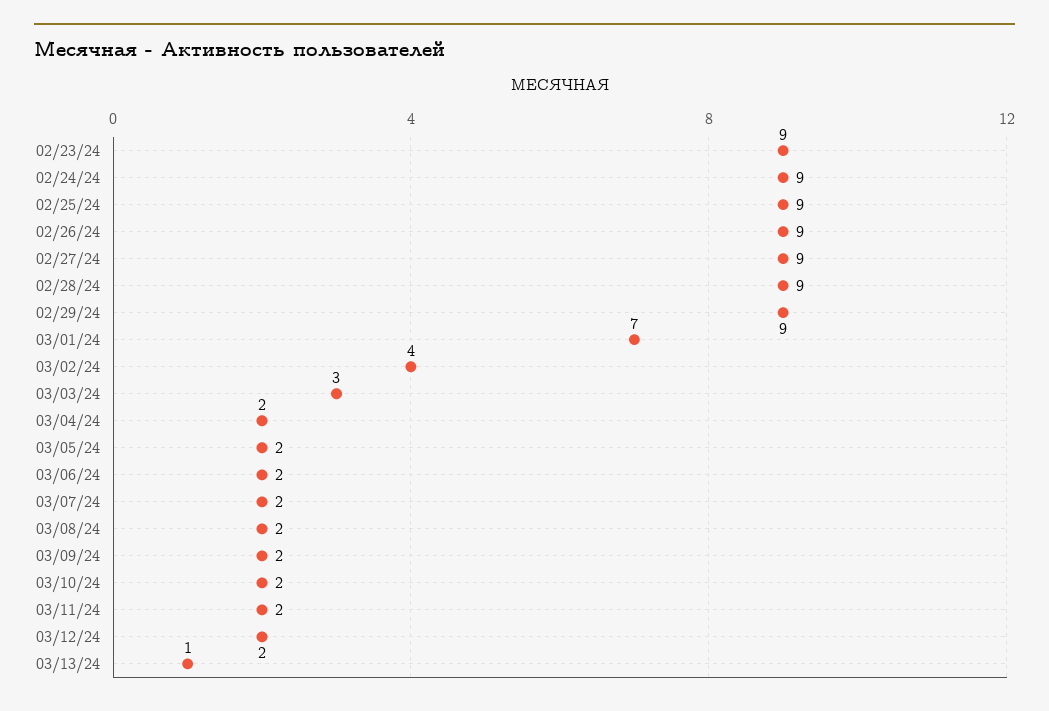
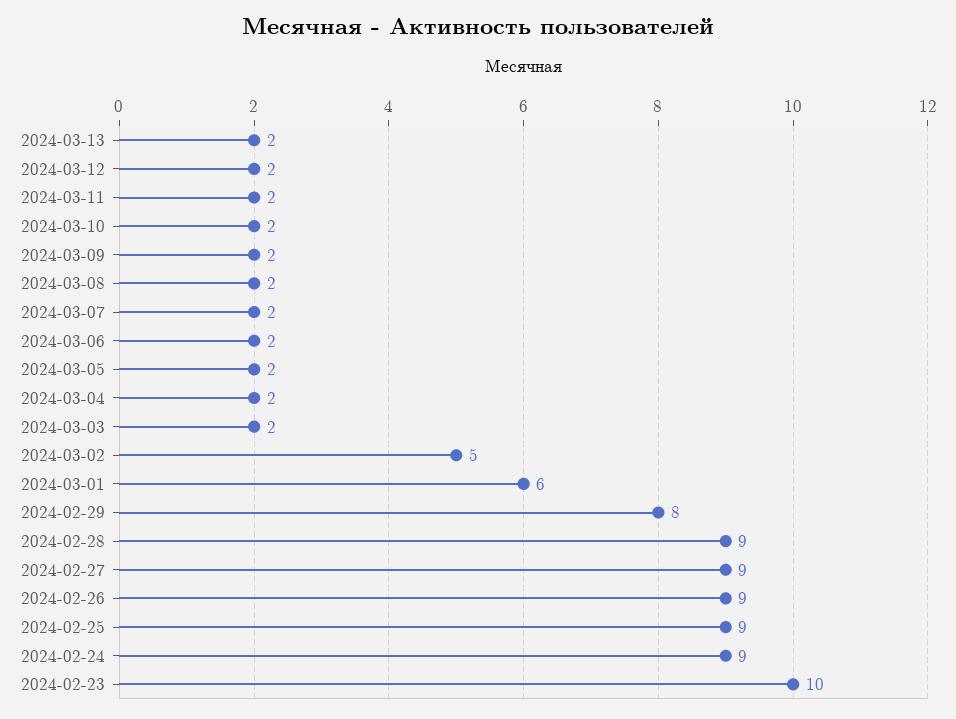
  {
-   "02/23/24": 9,
+   "02/23/24": 10,
    "02/24/24": 9,
    "02/25/24": 9,
    "02/26/24": 9,
    "02/27/24": 9,
    "02/28/24": 9,
-   "02/29/24": 9,
+   "02/29/24": 8,
-   "03/01/24": 7,
+   "03/01/24": 6,
-   "03/02/24": 4,
+   "03/02/24": 5,
-   "03/03/24": 3,
+   "03/03/24": 2,
    "03/04/24": 2,
    "03/05/24": 2,
    "03/06/24": 2,
    "03/07/24": 2,
    "03/08/24": 2,
    "03/09/24": 2,
    "03/10/24": 2,
    "03/11/24": 2,
    "03/12/24": 2,
-   "03/13/24": 1
+   "03/13/24": 2
  }

